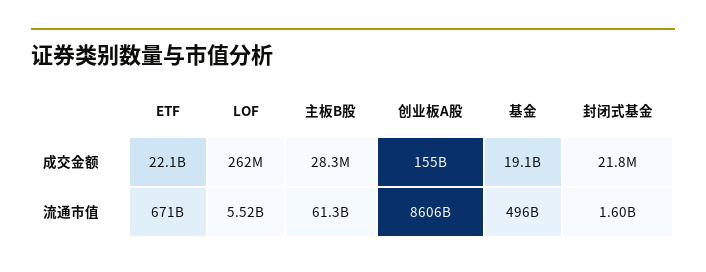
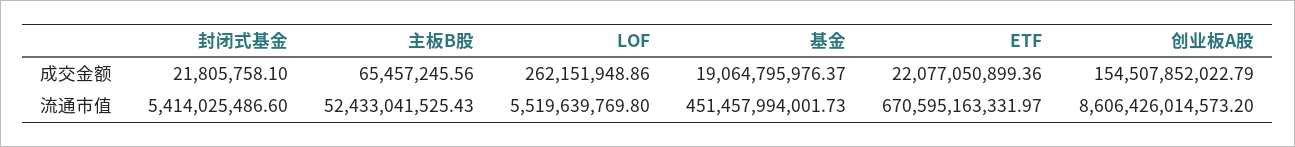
  {
    "ETF": {
      "成交金额": 22077050899.36,
      "流通市值": 670595163331.97
    },
    "LOF": {
      "成交金额": 262151948.86,
      "流通市值": 5519639769.8
    },
    "主板B股": {
-     "成交金额": 28300000,
+     "成交金额": 65457245.56,
-     "流通市值": 61300000000
+     "流通市值": 52433041525.43
    },
    "创业板A股": {
      "成交金额": 154507852022.79,
      "流通市值": 8606426014573.2
    },
    "基金": {
      "成交金额": 19064795976.37,
-     "流通市值": 496000000000
+     "流通市值": 451457994001.73
    },
    "封闭式基金": {
      "成交金额": 21805758.1,
-     "流通市值": 1600000000
+     "流通市值": 5414025486.6
    }
  }

